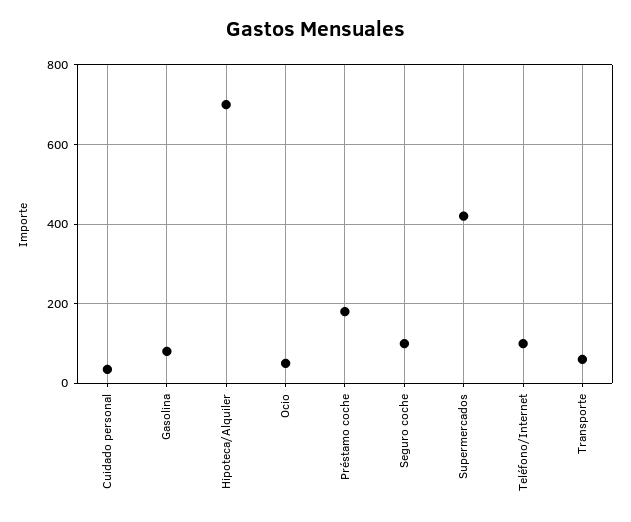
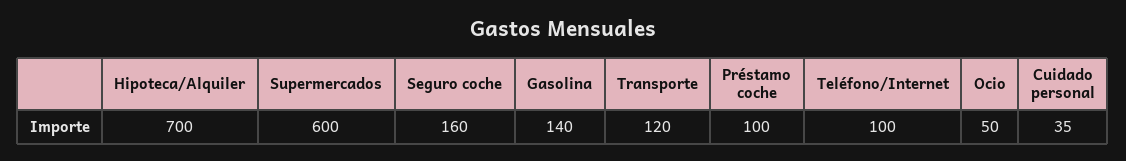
  {
    "Cuidado personal": 35,
-   "Gasolina": 80,
+   "Gasolina": 140,
    "Hipoteca/Alquiler": 700,
    "Ocio": 50,
-   "Préstamo coche": 180,
+   "Préstamo coche": 100,
-   "Seguro coche": 100,
+   "Seguro coche": 160,
-   "Supermercados": 420,
+   "Supermercados": 600,
    "Teléfono/Internet": 100,
-   "Transporte": 60
+   "Transporte": 120
  }

